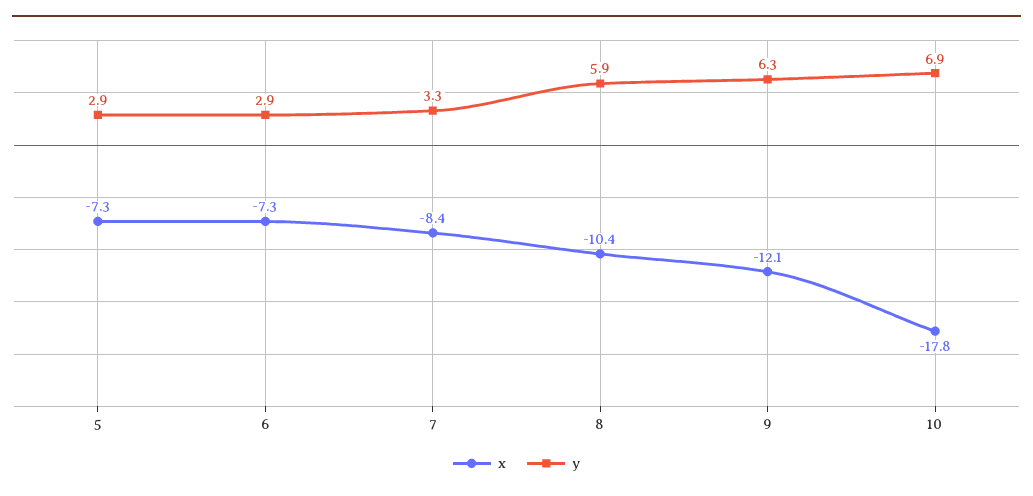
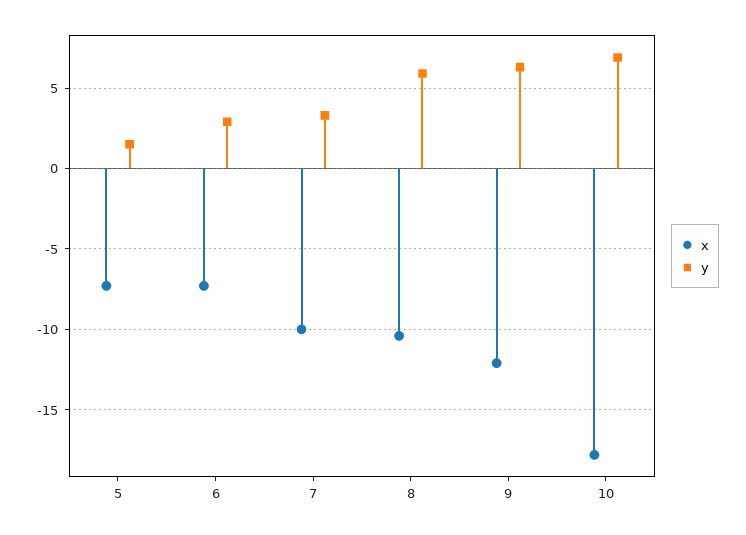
  {
    "x": {
      "5": -7.3,
      "6": -7.3,
-     "7": -8.4,
+     "7": -10,
      "8": -10.4,
      "9": -12.1,
      "10": -17.8
    },
    "y": {
-     "5": 2.9,
+     "5": 1.5,
      "6": 2.9,
      "7": 3.3,
      "8": 5.9,
      "9": 6.3,
      "10": 6.9
    }
  }

